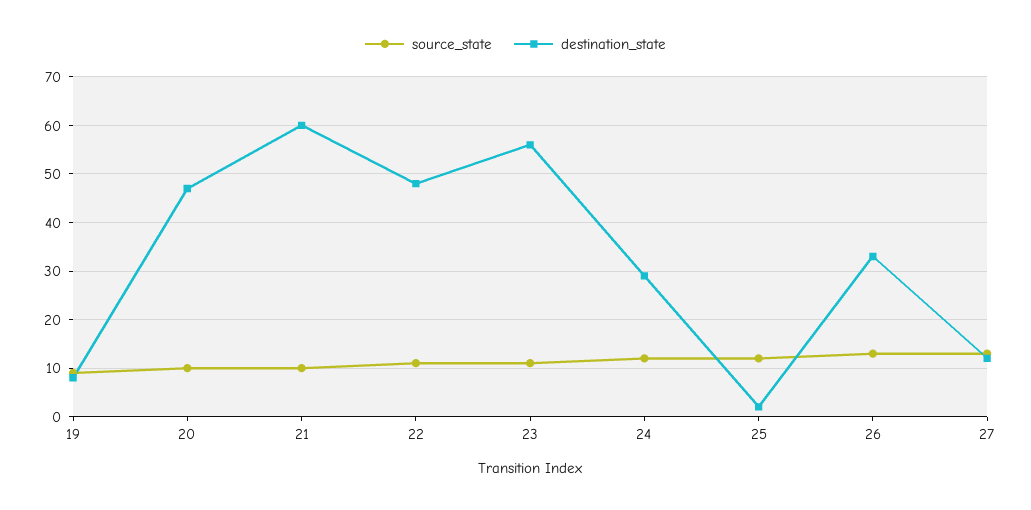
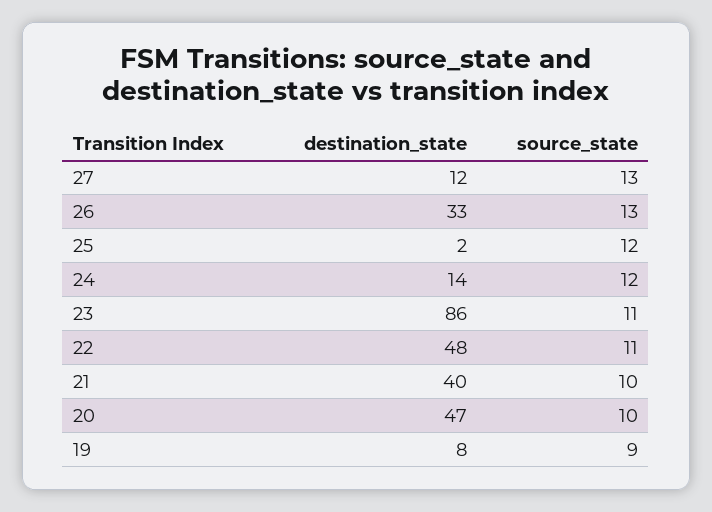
  {
    "source_state": {
      "19": 9,
      "20": 10,
      "21": 10,
      "22": 11,
      "23": 11,
      "24": 12,
      "25": 12,
      "26": 13,
      "27": 13
    },
    "destination_state": {
      "19": 8,
      "20": 47,
-     "21": 60,
+     "21": 40,
      "22": 48,
-     "23": 55,
+     "23": 86,
-     "24": 30,
+     "24": 14,
      "25": 2,
      "26": 33,
      "27": 12
    }
  }

